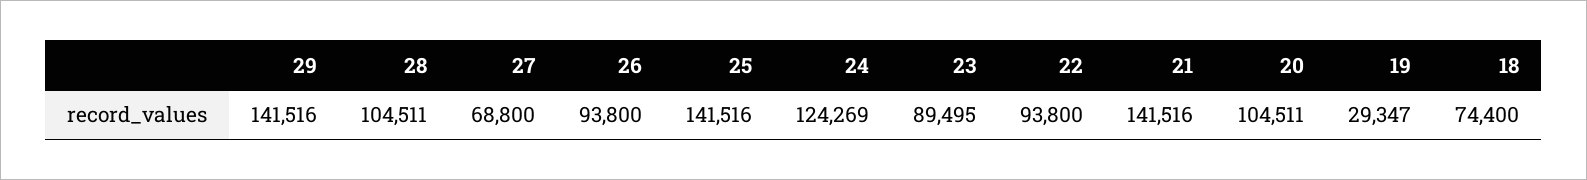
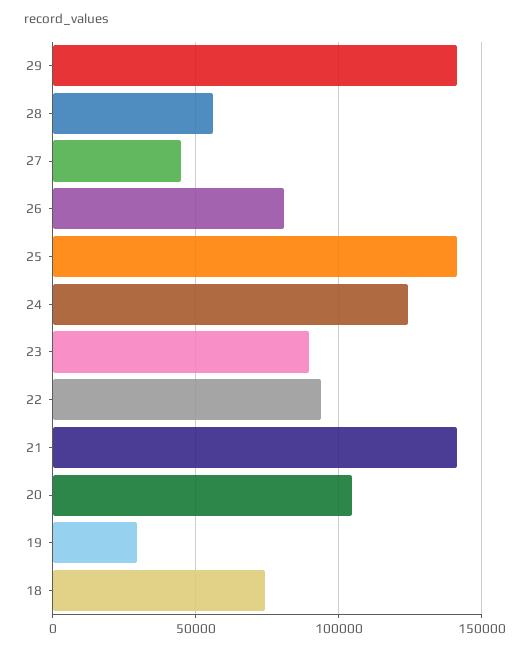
  {
    "29": 141516,
-   "28": 104511,
+   "28": 55000,
-   "27": 68800,
+   "27": 45000,
-   "26": 93800,
+   "26": 80000,
    "25": 141516,
    "24": 124269,
    "23": 89495,
    "22": 93800,
    "21": 141516,
    "20": 104511,
    "19": 29347,
    "18": 74400
  }

